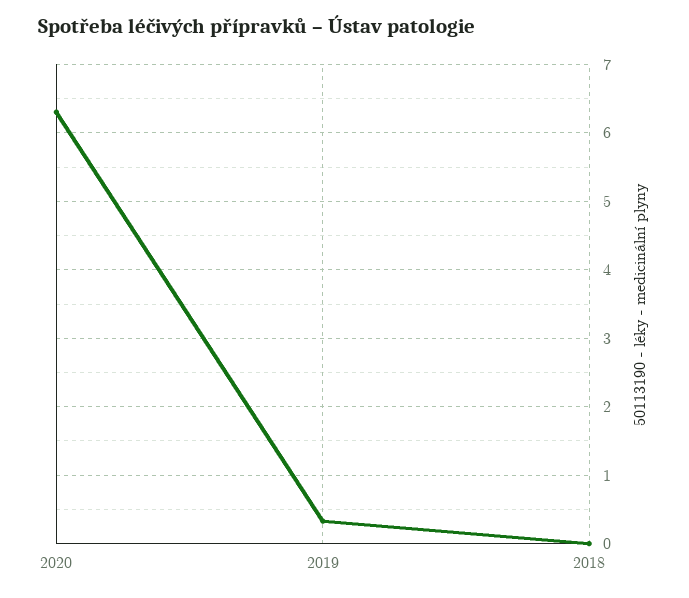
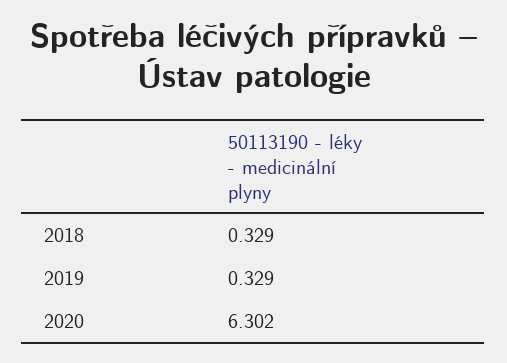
  {
    "2020": 6.302,
    "2019": 0.329,
-   "2018": 0
+   "2018": 0.329
  }

